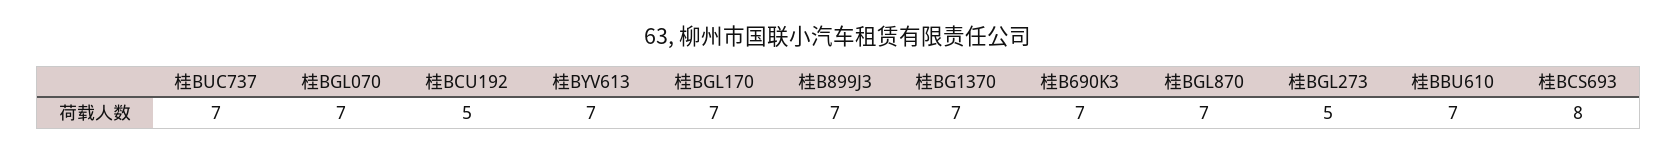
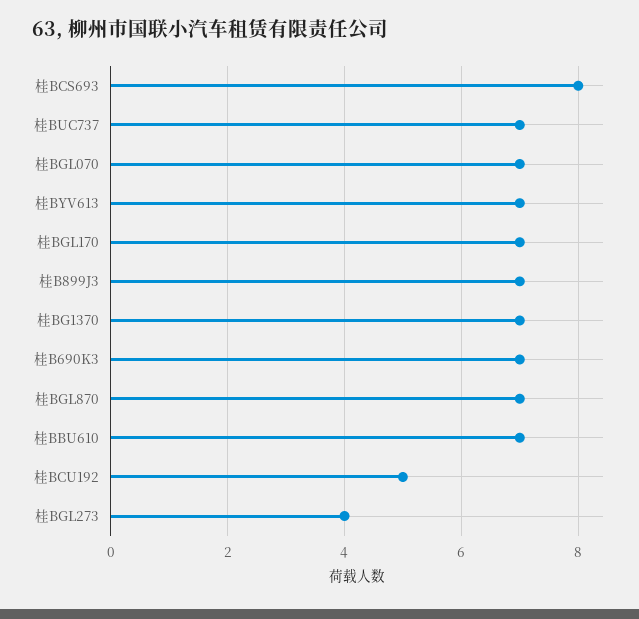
  {
    "桂BUC737": 7,
    "桂BGL070": 7,
    "桂BCU192": 5,
    "桂BYV613": 7,
    "桂BGL170": 7,
    "桂B899J3": 7,
    "桂BG1370": 7,
    "桂B690K3": 7,
    "桂BGL870": 7,
-   "桂BGL273": 5,
+   "桂BGL273": 4,
    "桂BBU610": 7,
    "桂BCS693": 8
  }

